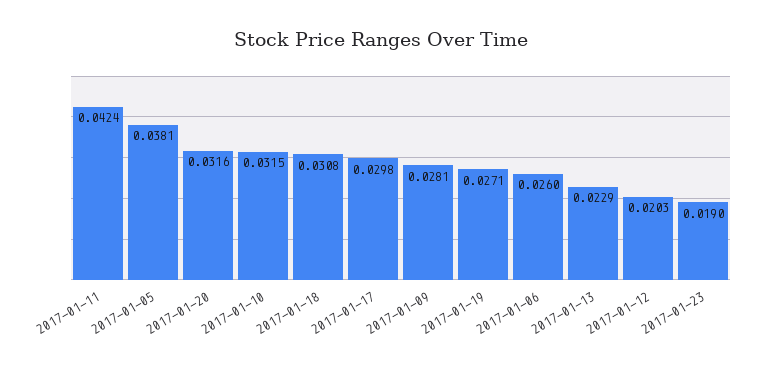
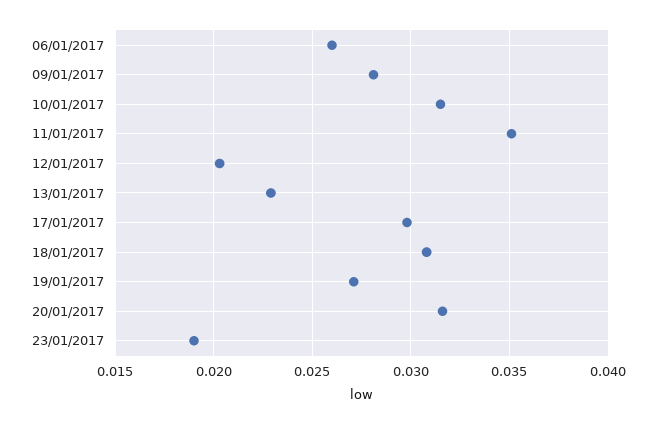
  {
-   "2017-01-11": 0.0424,
+   "2017-01-11": 0.035,
-   "2017-01-05": 0.0381,
    "2017-01-20": 0.0316,
    "2017-01-10": 0.0315,
    "2017-01-18": 0.0308,
    "2017-01-17": 0.0298,
    "2017-01-09": 0.0281,
    "2017-01-19": 0.0271,
    "2017-01-06": 0.026,
    "2017-01-13": 0.0229,
    "2017-01-12": 0.0203,
    "2017-01-23": 0.019
  }

